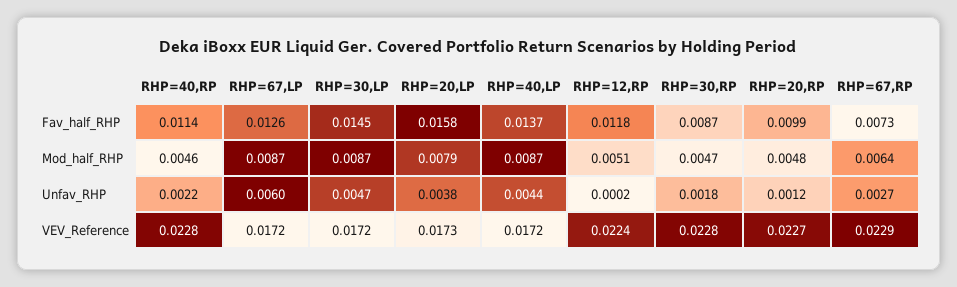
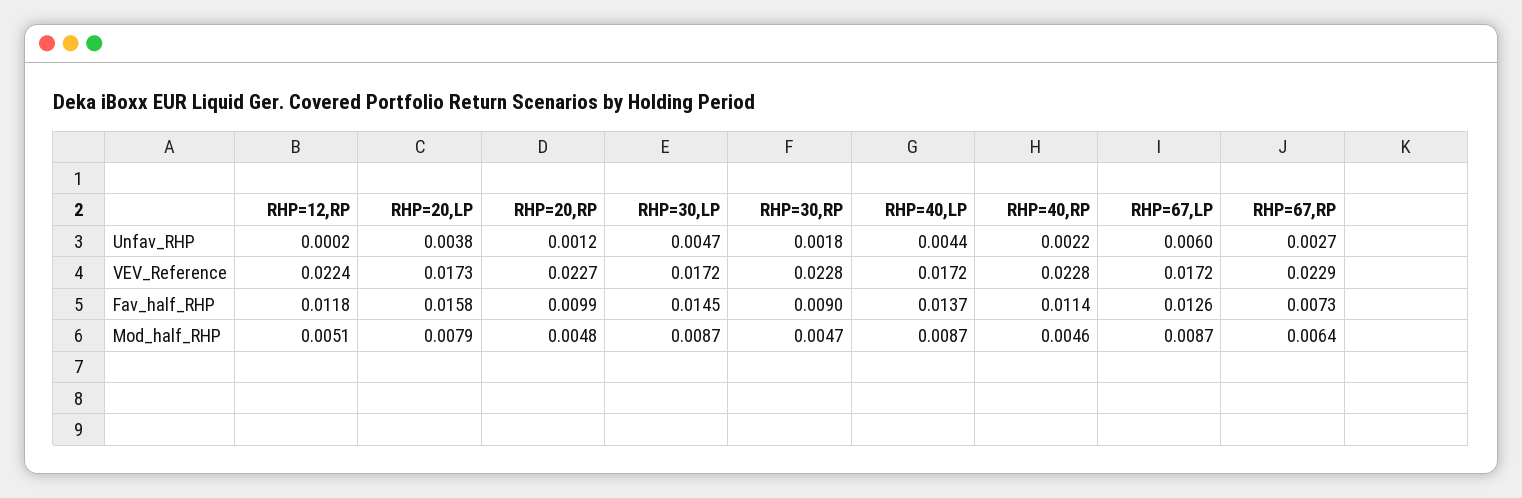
  {
    "RHP=40,RP": {
      "Fav_half_RHP": 0.0114,
      "Mod_half_RHP": 0.0046,
      "Unfav_RHP": 0.0022,
      "VEV_Reference": 0.0228
    },
    "RHP=67,LP": {
      "Fav_half_RHP": 0.0126,
      "Mod_half_RHP": 0.0087,
      "Unfav_RHP": 0.006,
      "VEV_Reference": 0.0172
    },
    "RHP=30,LP": {
      "Fav_half_RHP": 0.0145,
      "Mod_half_RHP": 0.0087,
      "Unfav_RHP": 0.0047,
      "VEV_Reference": 0.0172
    },
    "RHP=20,LP": {
      "Fav_half_RHP": 0.0158,
      "Mod_half_RHP": 0.0079,
      "Unfav_RHP": 0.0038,
      "VEV_Reference": 0.0173
    },
    "RHP=40,LP": {
      "Fav_half_RHP": 0.0137,
      "Mod_half_RHP": 0.0087,
      "Unfav_RHP": 0.0044,
      "VEV_Reference": 0.0172
    },
    "RHP=12,RP": {
      "Fav_half_RHP": 0.0118,
      "Mod_half_RHP": 0.0051,
      "Unfav_RHP": 0.0002,
      "VEV_Reference": 0.0224
    },
    "RHP=30,RP": {
-     "Fav_half_RHP": 0.0087,
+     "Fav_half_RHP": 0.009,
      "Mod_half_RHP": 0.0047,
      "Unfav_RHP": 0.0018,
      "VEV_Reference": 0.0228
    },
    "RHP=20,RP": {
      "Fav_half_RHP": 0.0099,
      "Mod_half_RHP": 0.0048,
      "Unfav_RHP": 0.0012,
      "VEV_Reference": 0.0227
    },
    "RHP=67,RP": {
      "Fav_half_RHP": 0.0073,
      "Mod_half_RHP": 0.0064,
      "Unfav_RHP": 0.0027,
      "VEV_Reference": 0.0229
    }
  }

